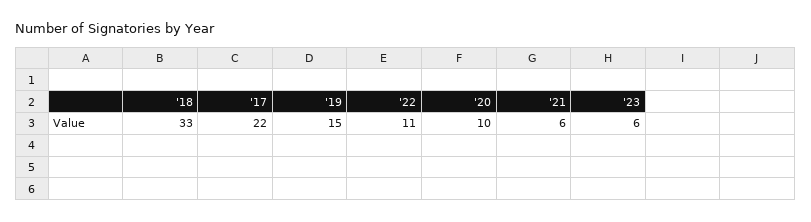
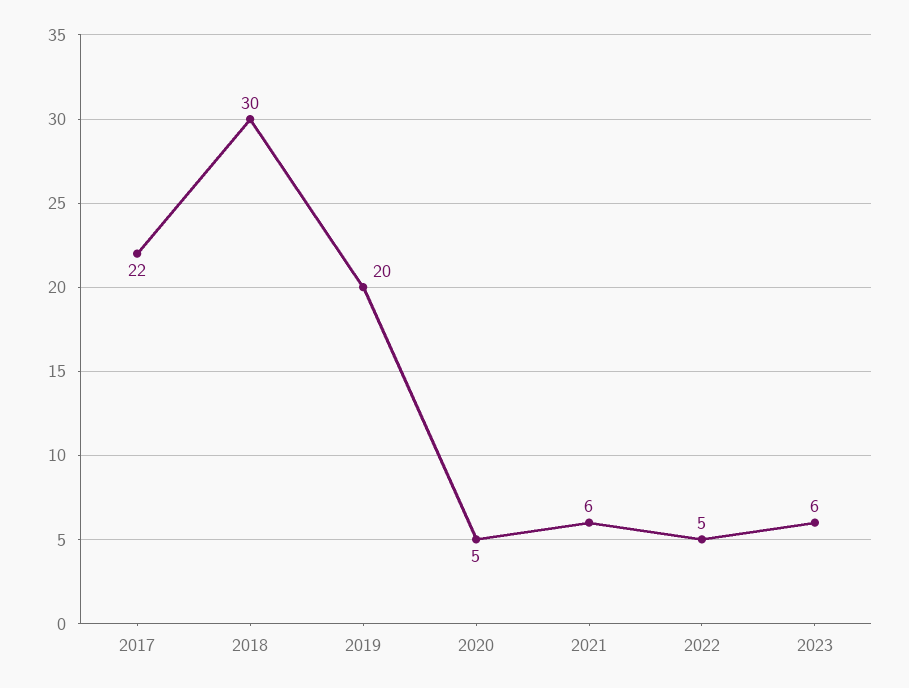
  {
-   "'18": 33,
+   "'18": 30,
    "'17": 22,
-   "'19": 15,
+   "'19": 20,
-   "'22": 11,
+   "'22": 5,
-   "'20": 10,
+   "'20": 5,
    "'21": 6,
    "'23": 6
  }

